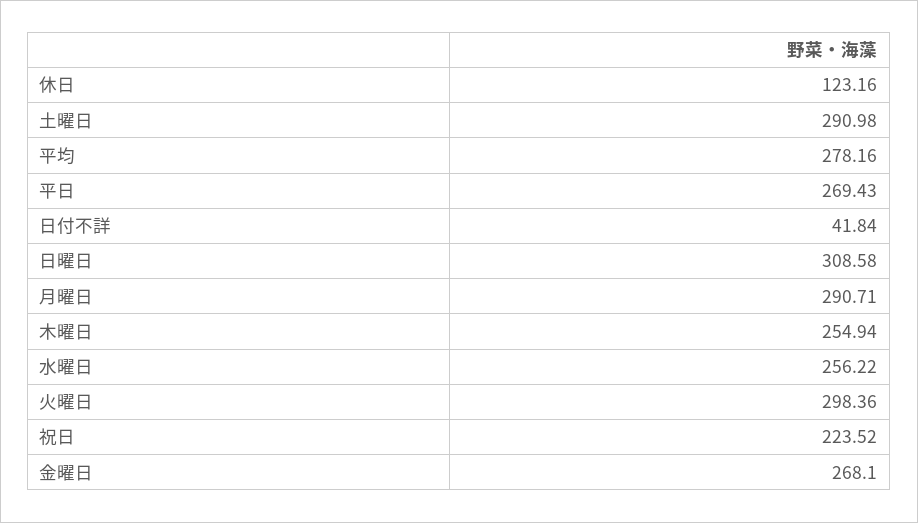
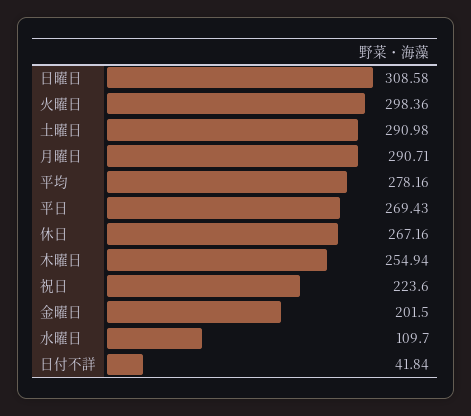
  {
-   "休日": 123.16,
+   "休日": 267.16,
    "土曜日": 290.98,
    "平均": 278.16,
    "平日": 269.43,
    "日付不詳": 41.84,
    "日曜日": 308.58,
    "月曜日": 290.71,
    "木曜日": 254.94,
-   "水曜日": 256.22,
+   "水曜日": 109.7,
    "火曜日": 298.36,
-   "祝日": 223.52,
+   "祝日": 223.6,
-   "金曜日": 268.1
+   "金曜日": 201.5
  }

